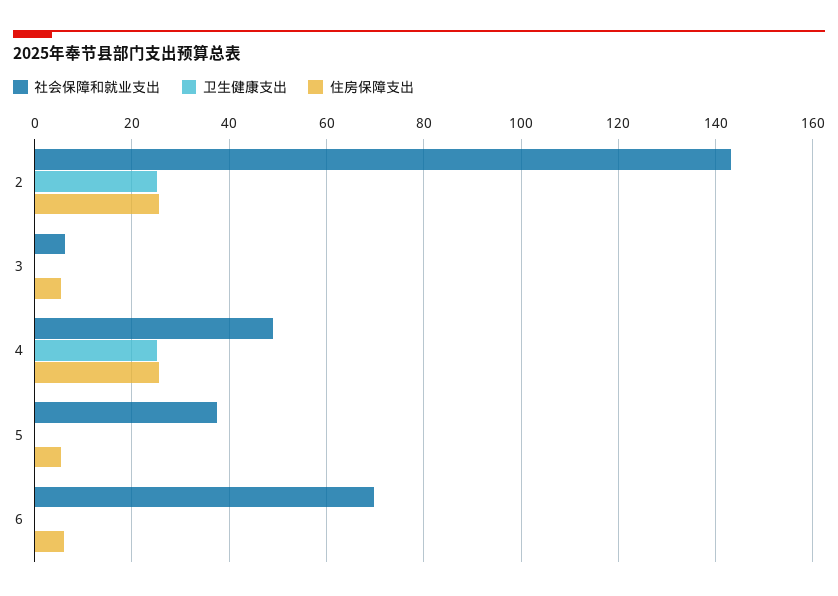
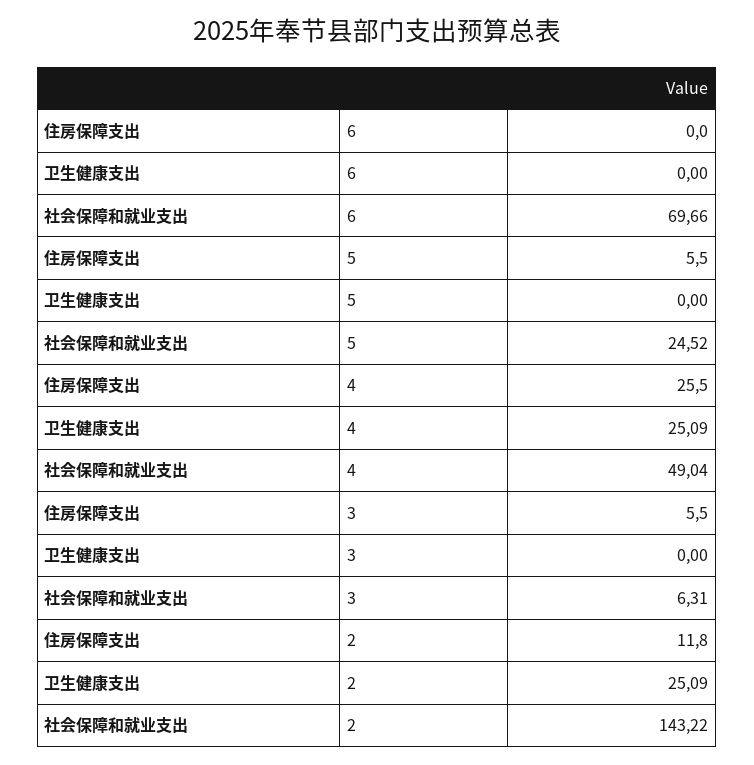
  {
    "社会保障和就业支出": {
      "2": 143.22,
      "3": 6.31,
      "4": 49.04,
-     "5": 38,
+     "5": 24.52,
      "6": 69.66
    },
    "卫生健康支出": {
      "2": 25.09,
      "3": 0,
      "4": 25.09,
      "5": 0,
      "6": 0
    },
    "住房保障支出": {
-     "2": 26,
+     "2": 11.8,
      "3": 5.5,
      "4": 25.5,
      "5": 5.5,
-     "6": 6
+     "6": 0
    }
  }

